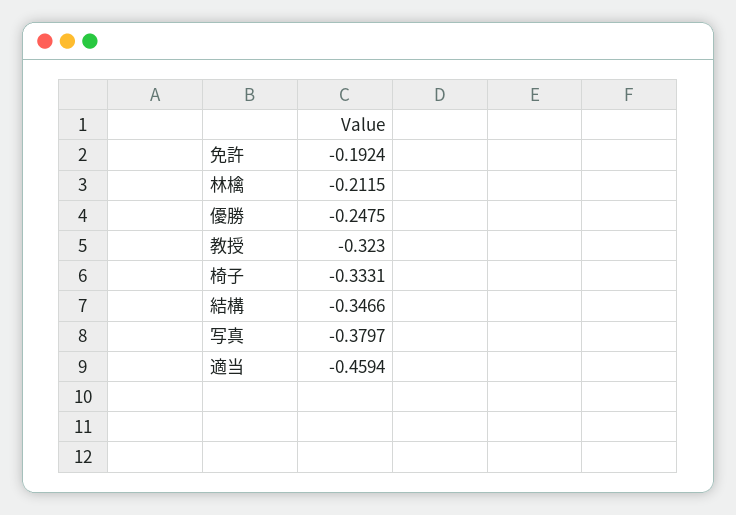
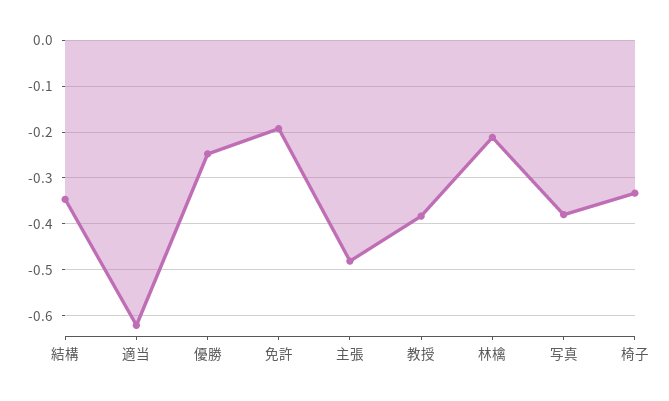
  {
    "免許": -0.1924,
    "林檎": -0.2115,
    "優勝": -0.2475,
-   "教授": -0.323,
+   "教授": -0.38,
    "椅子": -0.3331,
    "結構": -0.3466,
    "写真": -0.3797,
-   "適当": -0.4594
+   "適当": -0.62,
+   "主張": -0.48
  }

